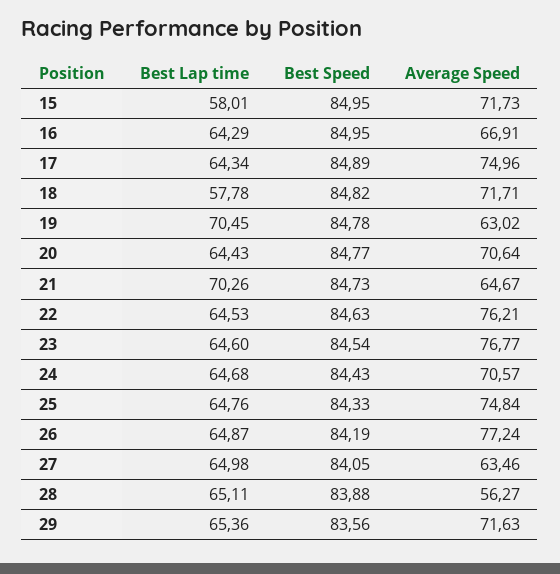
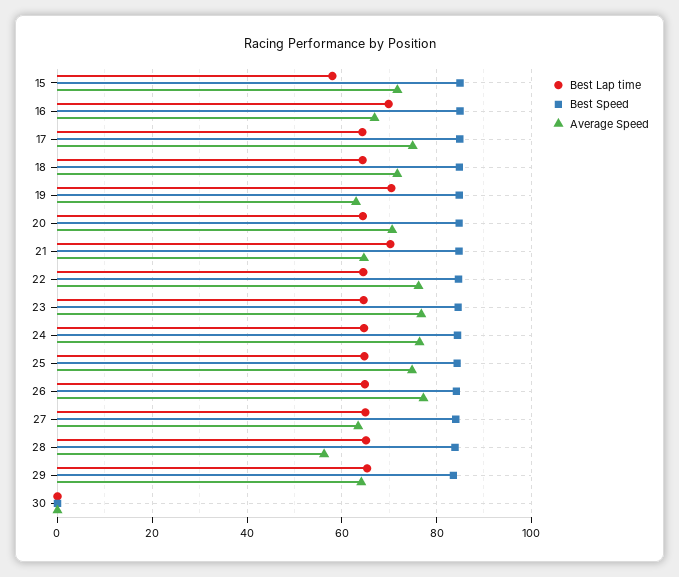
  {
    "Best Lap time": {
      "15": 58.01,
-     "16": 64.29,
+     "16": 70,
      "17": 64.34,
-     "18": 57.78,
+     "18": 64,
      "19": 70.45,
      "20": 64.43,
      "21": 70.26,
      "22": 64.53,
      "23": 64.6,
      "24": 64.68,
      "25": 64.76,
      "26": 64.87,
      "27": 64.98,
      "28": 65.11,
-     "29": 65.36
+     "29": 65.36,
+     "30": 0
    },
    "Best Speed": {
      "15": 84.95,
      "16": 84.95,
      "17": 84.89,
      "18": 84.82,
      "19": 84.78,
      "20": 84.77,
      "21": 84.73,
      "22": 84.63,
      "23": 84.54,
      "24": 84.43,
      "25": 84.33,
      "26": 84.19,
      "27": 84.05,
      "28": 83.88,
-     "29": 83.56
+     "29": 83.56,
+     "30": 0
    },
    "Average Speed": {
      "15": 71.73,
      "16": 66.91,
      "17": 74.96,
      "18": 71.71,
      "19": 63.02,
      "20": 70.64,
      "21": 64.67,
      "22": 76.21,
      "23": 76.77,
-     "24": 70.57,
+     "24": 76,
      "25": 74.84,
      "26": 77.24,
      "27": 63.46,
      "28": 56.27,
-     "29": 71.63
+     "29": 64,
+     "30": 0
    }
  }

